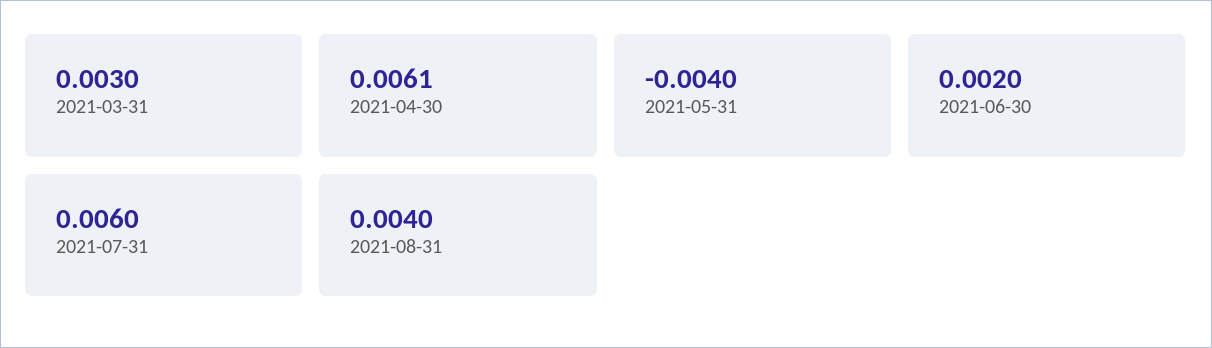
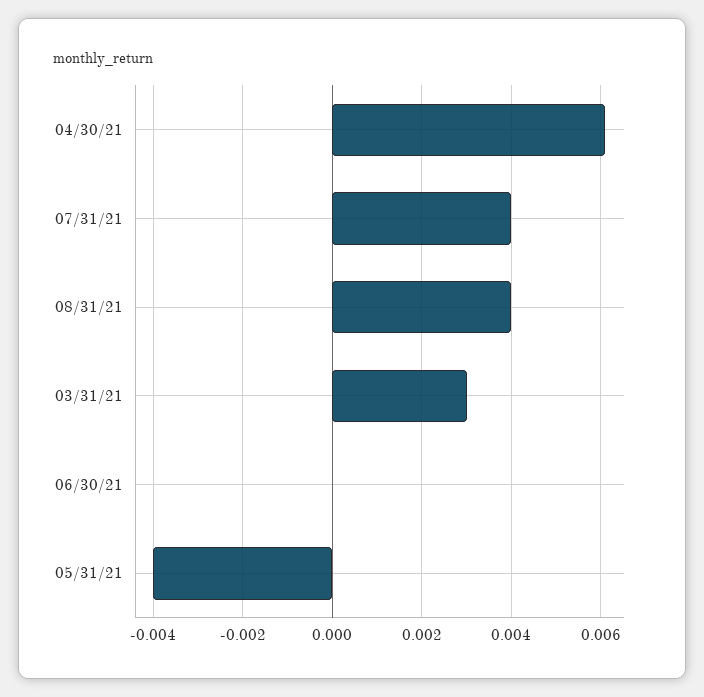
  {
    "2021-03-31": 0.003,
    "2021-04-30": 0.0061,
    "2021-05-31": -0.004,
-   "2021-06-30": 0.002,
+   "2021-06-30": 0,
-   "2021-07-31": 0.006,
+   "2021-07-31": 0.004,
    "2021-08-31": 0.004
  }

